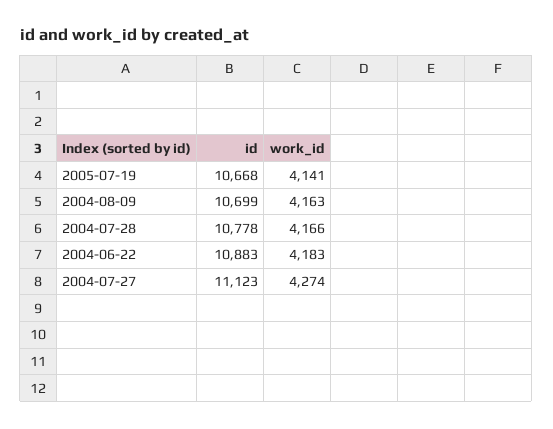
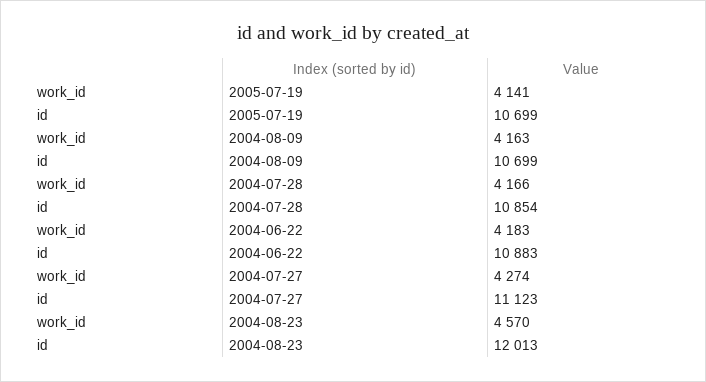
  {
    "id": {
-     "2005-07-19": 10668,
+     "2005-07-19": 10699,
      "2004-08-09": 10699,
-     "2004-07-28": 10778,
+     "2004-07-28": 10854,
      "2004-06-22": 10883,
-     "2004-07-27": 11123
+     "2004-07-27": 11123,
+     "2004-08-23": 12013
    },
    "work_id": {
      "2005-07-19": 4141,
      "2004-08-09": 4163,
      "2004-07-28": 4166,
      "2004-06-22": 4183,
-     "2004-07-27": 4274
+     "2004-07-27": 4274,
+     "2004-08-23": 4570
    }
  }

